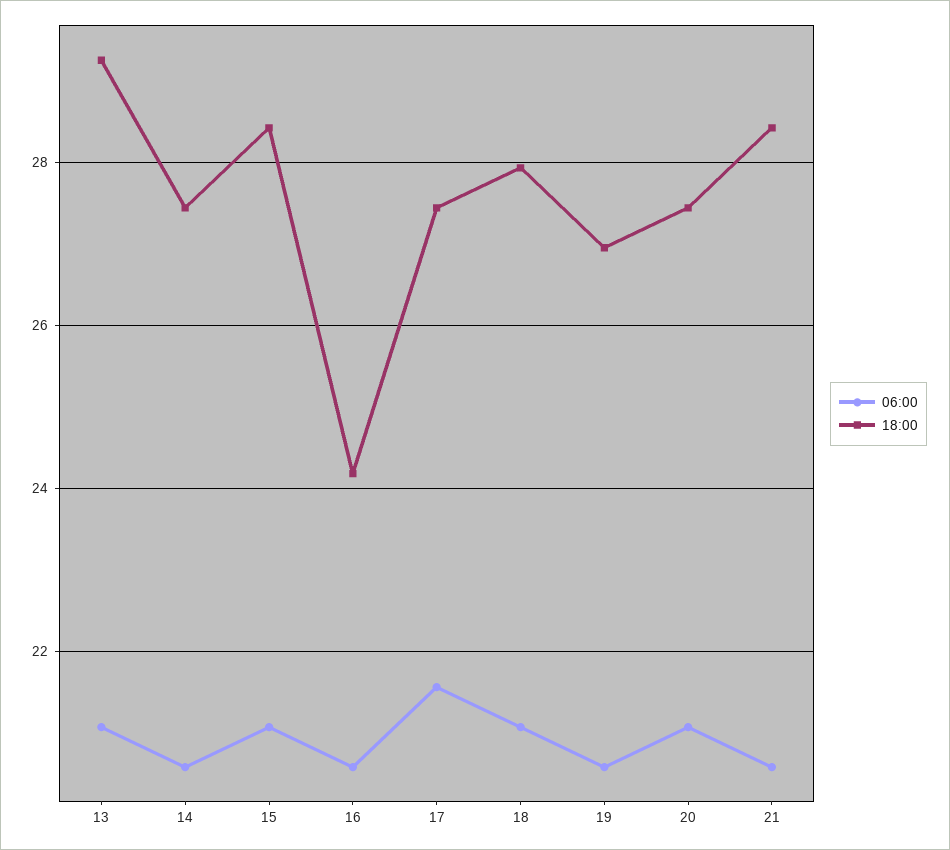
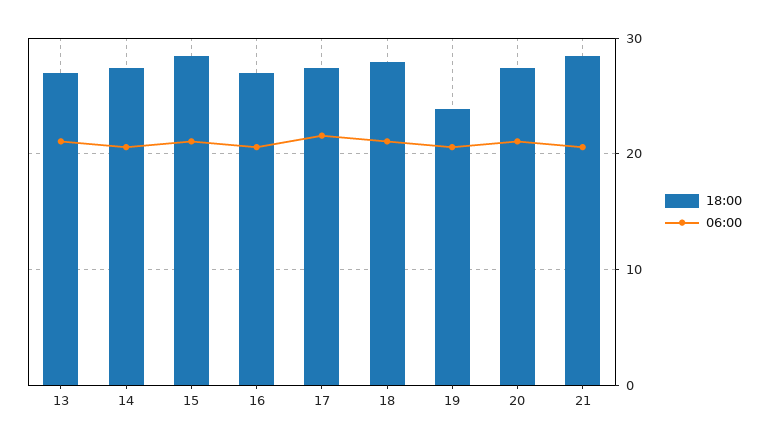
  {
    "06:00": {
      "13": 21,
      "14": 20.6,
      "15": 21,
      "16": 20.6,
      "17": 21.6,
      "18": 21,
      "19": 20.6,
      "20": 21,
      "21": 20.6
    },
    "18:00": {
-     "13": 29.2,
+     "13": 27,
      "14": 27.4,
      "15": 28.4,
-     "16": 24.2,
+     "16": 27,
      "17": 27.4,
      "18": 28,
-     "19": 27,
+     "19": 24,
      "20": 27.4,
      "21": 28.4
    }
  }

